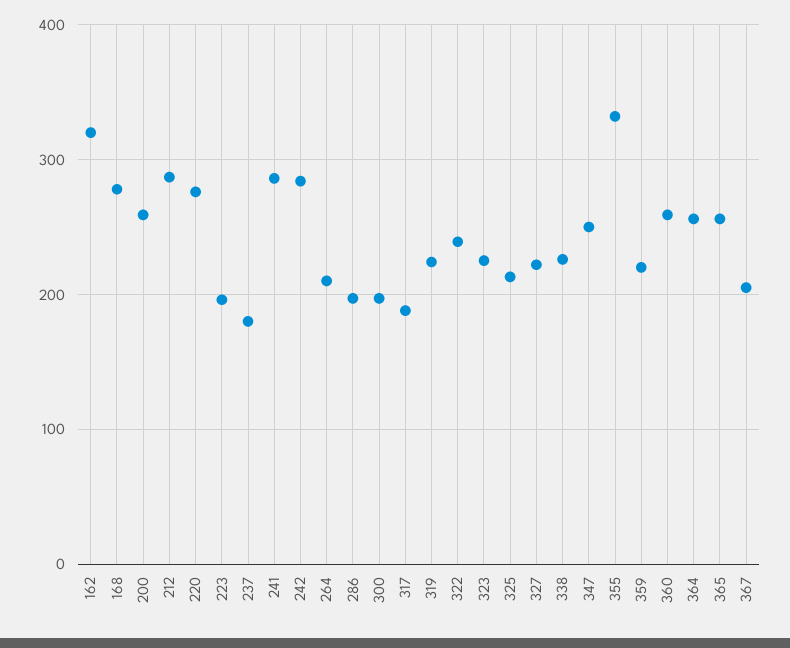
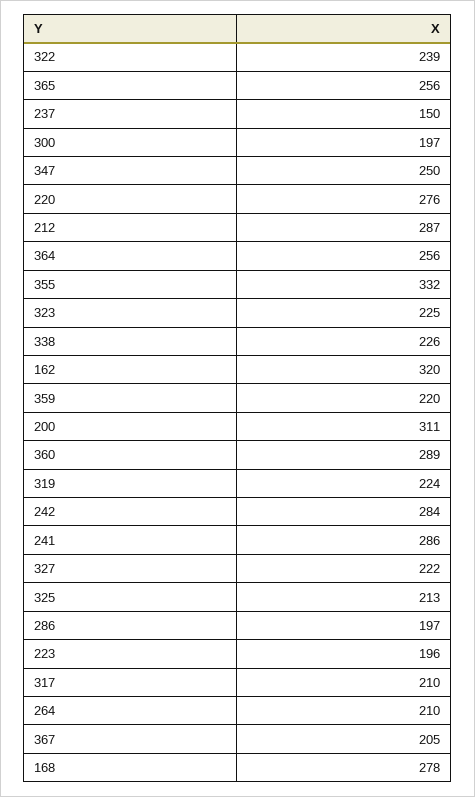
  {
    "162": 320,
    "168": 278,
-   "200": 260,
+   "200": 311,
    "212": 287,
    "220": 276,
    "223": 196,
-   "237": 180,
+   "237": 150,
    "241": 286,
    "242": 284,
    "264": 210,
    "286": 197,
    "300": 197,
-   "317": 190,
+   "317": 210,
    "319": 224,
    "322": 239,
    "323": 225,
    "325": 213,
    "327": 222,
    "338": 226,
    "347": 250,
    "355": 332,
    "359": 220,
-   "360": 260,
+   "360": 289,
    "364": 256,
    "365": 256,
    "367": 205
  }

